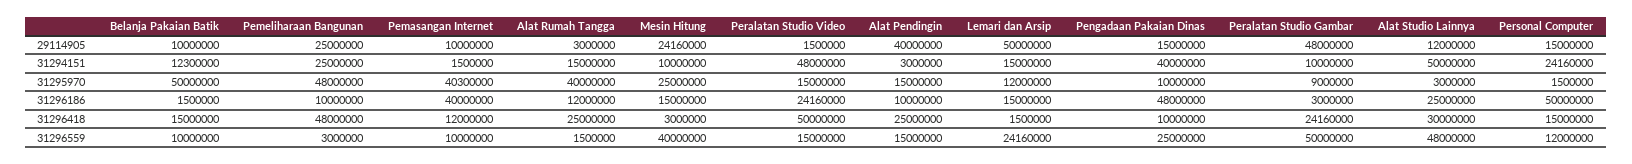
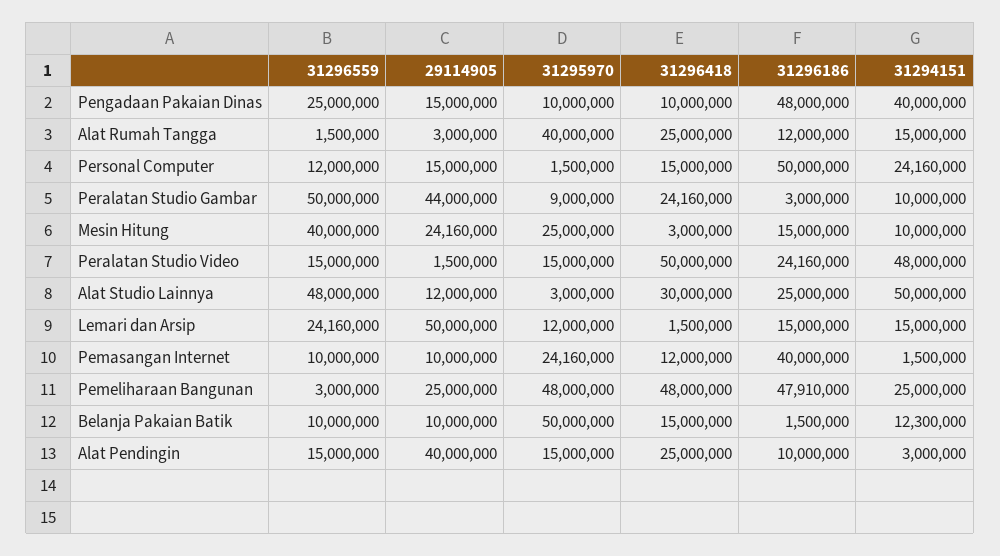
  {
    "Belanja Pakaian Batik": {
      "29114905": 10000000,
      "31294151": 12300000,
      "31295970": 50000000,
      "31296186": 1500000,
      "31296418": 15000000,
      "31296559": 10000000
    },
    "Pemeliharaan Bangunan": {
      "29114905": 25000000,
      "31294151": 25000000,
      "31295970": 48000000,
-     "31296186": 10000000,
+     "31296186": 47910000,
      "31296418": 48000000,
      "31296559": 3000000
    },
    "Pemasangan Internet": {
      "29114905": 10000000,
      "31294151": 1500000,
-     "31295970": 40300000,
+     "31295970": 24160000,
      "31296186": 40000000,
      "31296418": 12000000,
      "31296559": 10000000
    },
    "Alat Rumah Tangga": {
      "29114905": 3000000,
      "31294151": 15000000,
      "31295970": 40000000,
      "31296186": 12000000,
      "31296418": 25000000,
      "31296559": 1500000
    },
    "Mesin Hitung": {
      "29114905": 24160000,
      "31294151": 10000000,
      "31295970": 25000000,
      "31296186": 15000000,
      "31296418": 3000000,
      "31296559": 40000000
    },
    "Peralatan Studio Video": {
      "29114905": 1500000,
      "31294151": 48000000,
      "31295970": 15000000,
      "31296186": 24160000,
      "31296418": 50000000,
      "31296559": 15000000
    },
    "Alat Pendingin": {
      "29114905": 40000000,
      "31294151": 3000000,
      "31295970": 15000000,
      "31296186": 10000000,
      "31296418": 25000000,
      "31296559": 15000000
    },
    "Lemari dan Arsip": {
      "29114905": 50000000,
      "31294151": 15000000,
      "31295970": 12000000,
      "31296186": 15000000,
      "31296418": 1500000,
      "31296559": 24160000
    },
    "Pengadaan Pakaian Dinas": {
      "29114905": 15000000,
      "31294151": 40000000,
      "31295970": 10000000,
      "31296186": 48000000,
      "31296418": 10000000,
      "31296559": 25000000
    },
    "Peralatan Studio Gambar": {
-     "29114905": 48000000,
+     "29114905": 44000000,
      "31294151": 10000000,
      "31295970": 9000000,
      "31296186": 3000000,
      "31296418": 24160000,
      "31296559": 50000000
    },
    "Alat Studio Lainnya": {
      "29114905": 12000000,
      "31294151": 50000000,
      "31295970": 3000000,
      "31296186": 25000000,
      "31296418": 30000000,
      "31296559": 48000000
    },
    "Personal Computer": {
      "29114905": 15000000,
      "31294151": 24160000,
      "31295970": 1500000,
      "31296186": 50000000,
      "31296418": 15000000,
      "31296559": 12000000
    }
  }

